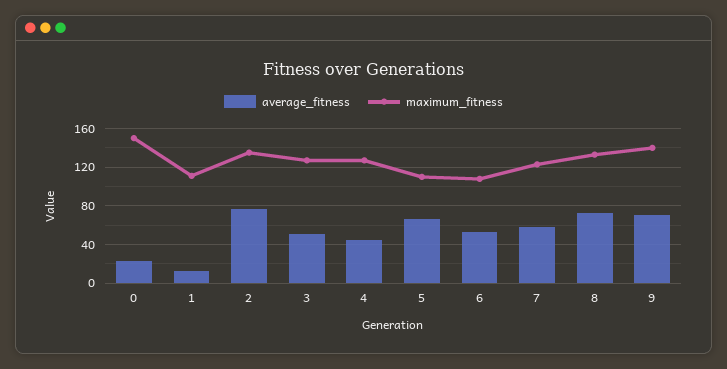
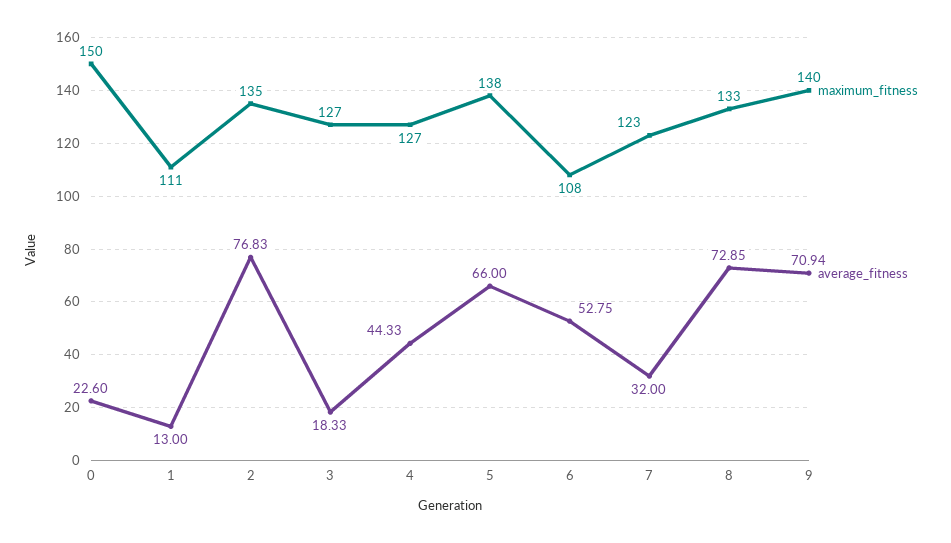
  {
    "average_fitness": {
      "0": 22.6,
      "1": 13,
      "2": 76.83,
-     "3": 50,
+     "3": 18.33,
      "4": 44.33,
      "5": 66,
      "6": 52.75,
-     "7": 60,
+     "7": 32,
      "8": 72.85,
      "9": 70.94
    },
    "maximum_fitness": {
      "0": 150,
      "1": 111,
      "2": 135,
      "3": 127,
      "4": 127,
-     "5": 110,
+     "5": 138,
      "6": 108,
      "7": 123,
      "8": 133,
      "9": 140
    }
  }

